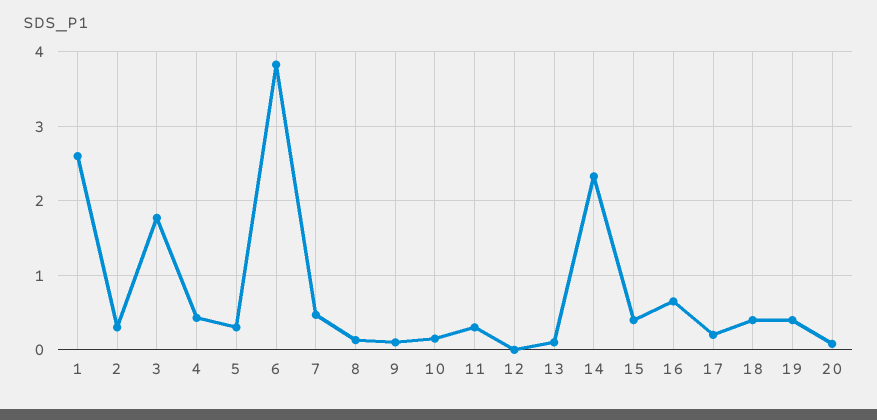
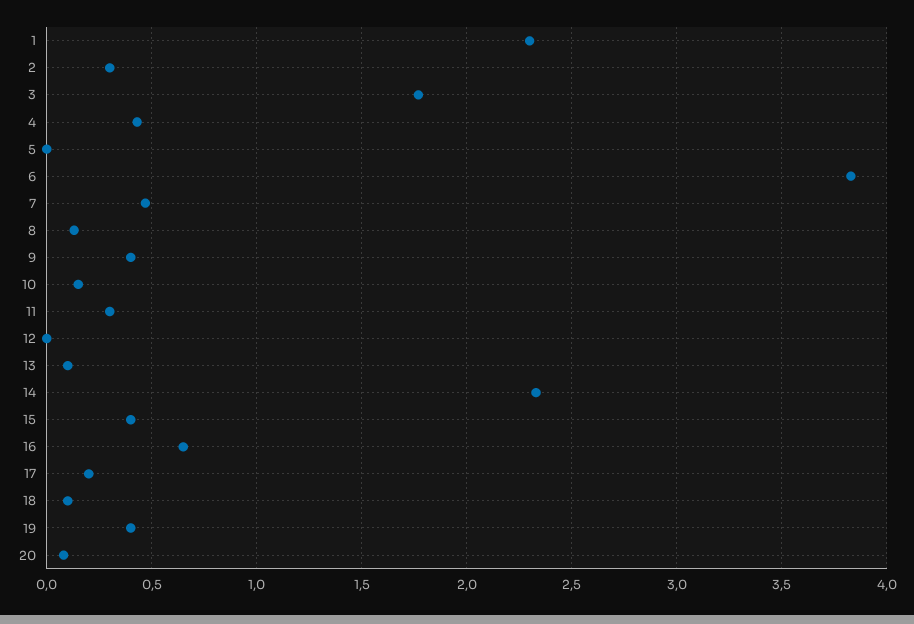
  {
-   "1": 2.6,
+   "1": 2.3,
    "2": 0.3,
    "3": 1.75,
    "4": 0.45,
-   "5": 0.3,
+   "5": 0,
    "6": 3.85,
    "7": 0.45,
    "8": 0.15,
-   "9": 0.1,
+   "9": 0.4,
    "10": 0.15,
    "11": 0.3,
    "12": 0,
    "13": 0.1,
    "14": 2.35,
    "15": 0.4,
    "16": 0.65,
    "17": 0.2,
-   "18": 0.4,
+   "18": 0.1,
    "19": 0.4,
    "20": 0.1
  }

